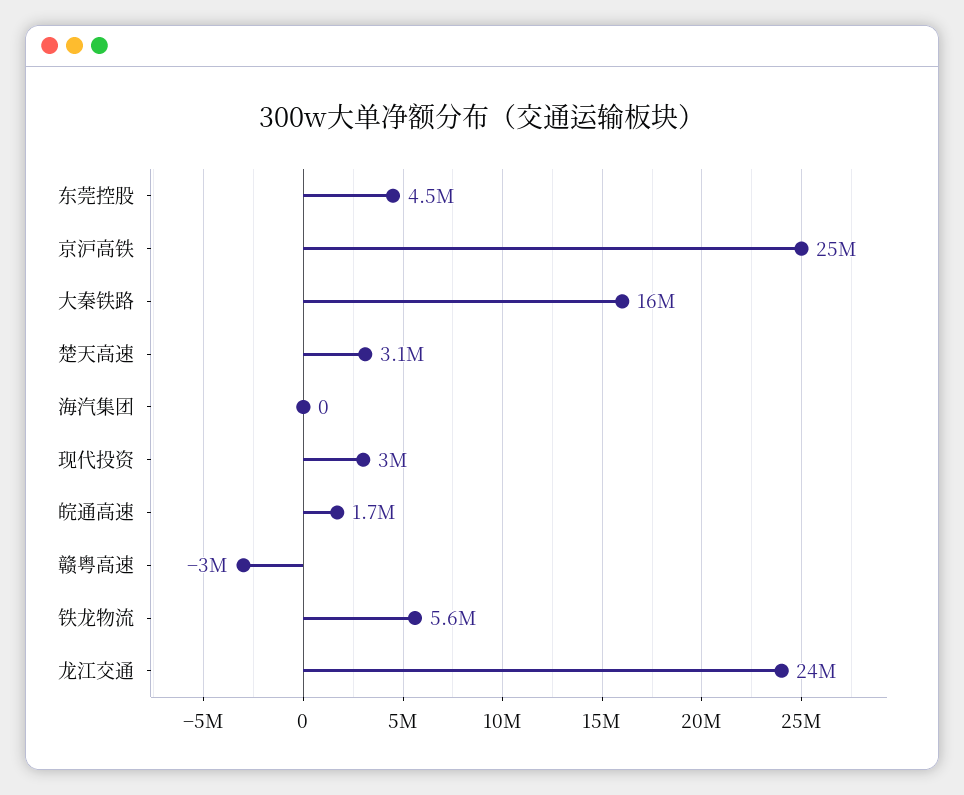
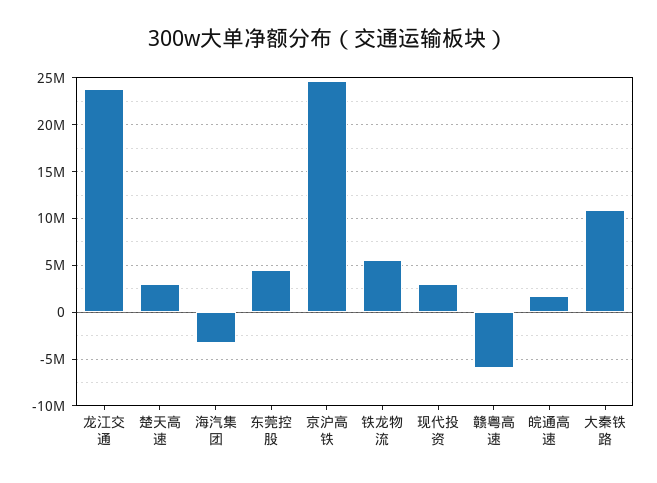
  {
    "东莞控股": 4500000,
    "京沪高铁": 25000000,
-   "大秦铁路": 16000000,
+   "大秦铁路": 11000000,
    "楚天高速": 3100000,
-   "海汽集团": 0,
+   "海汽集团": -3000000,
    "现代投资": 3000000,
    "皖通高速": 1700000,
-   "赣粤高速": -3000000,
+   "赣粤高速": -6000000,
    "铁龙物流": 5600000,
    "龙江交通": 24000000
  }

